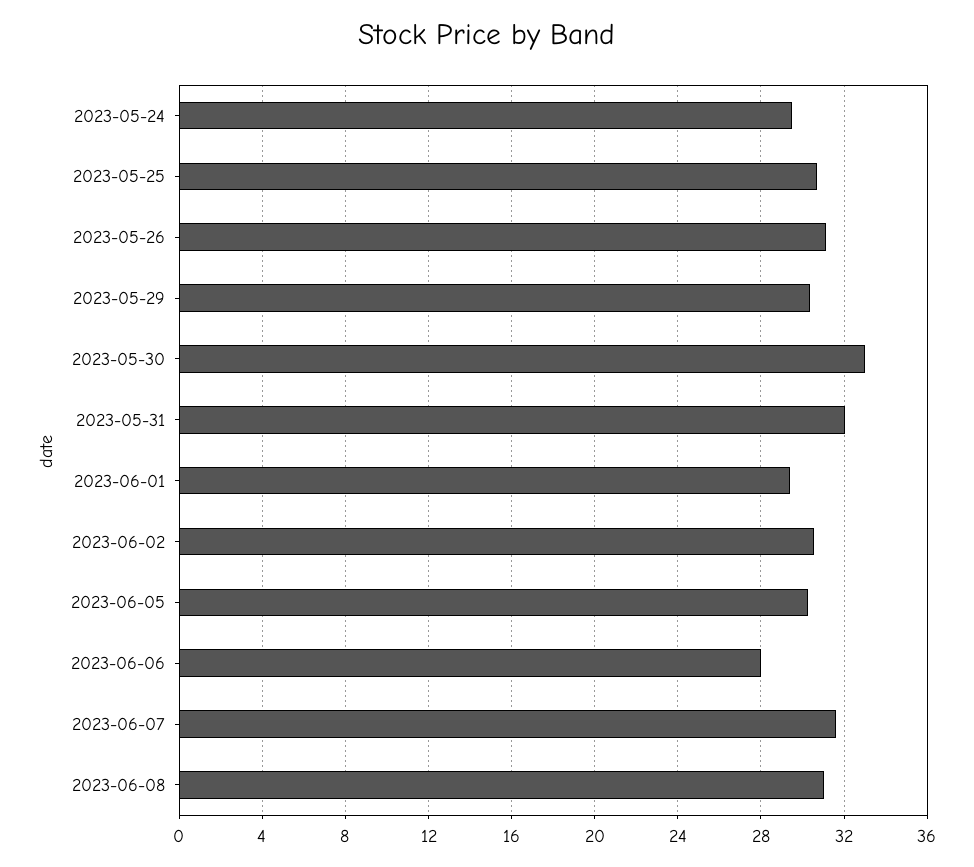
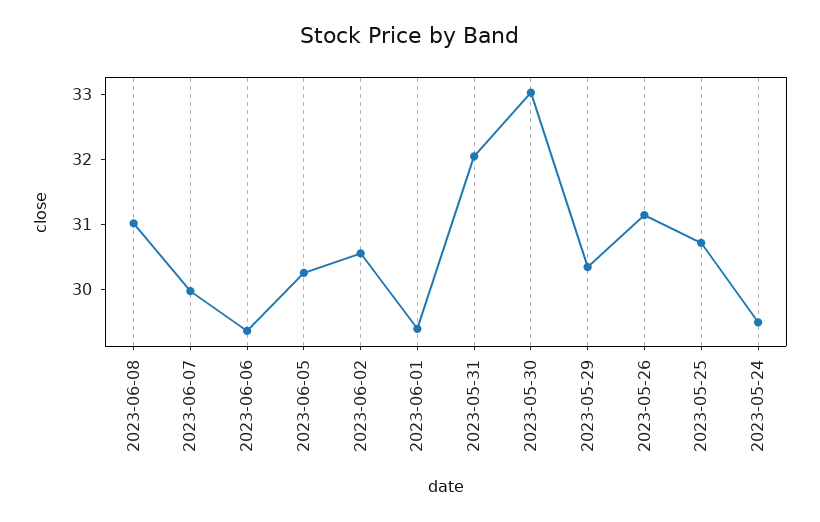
  {
    "2023-05-24": 29.4,
    "2023-05-25": 30.8,
    "2023-05-26": 31.2,
    "2023-05-29": 30.4,
    "2023-05-30": 33,
    "2023-05-31": 32,
    "2023-06-01": 29.4,
    "2023-06-02": 30.6,
    "2023-06-05": 30.2,
-   "2023-06-06": 28,
+   "2023-06-06": 29.4,
-   "2023-06-07": 31.5,
+   "2023-06-07": 30,
    "2023-06-08": 31
  }

